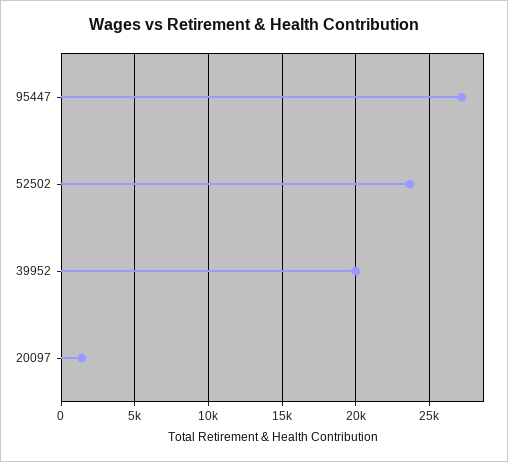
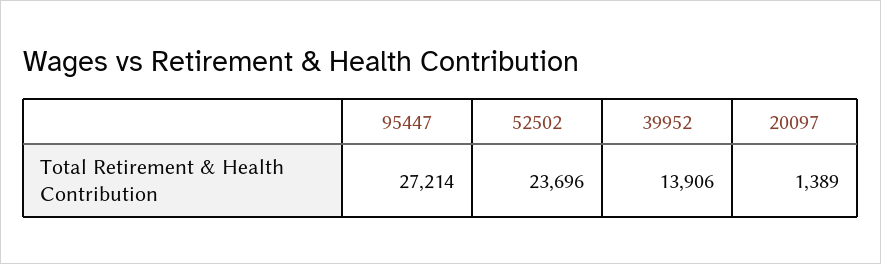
  {
    "95447": 27214,
    "52502": 23696,
-   "39952": 20000,
+   "39952": 13906,
    "20097": 1389
  }

